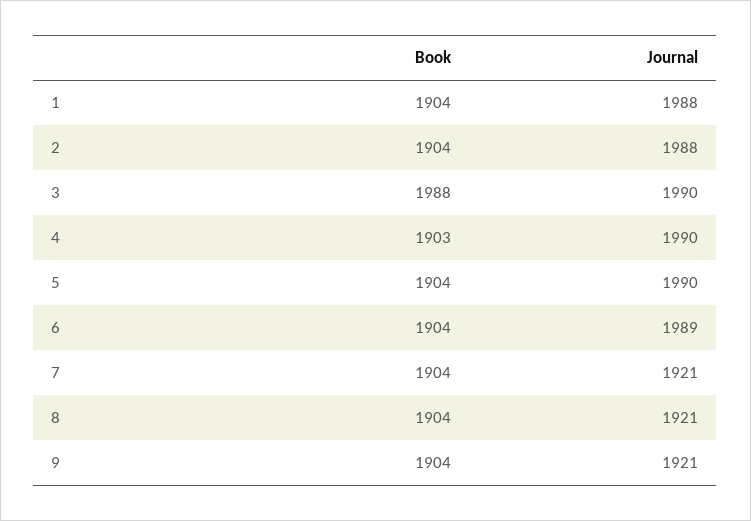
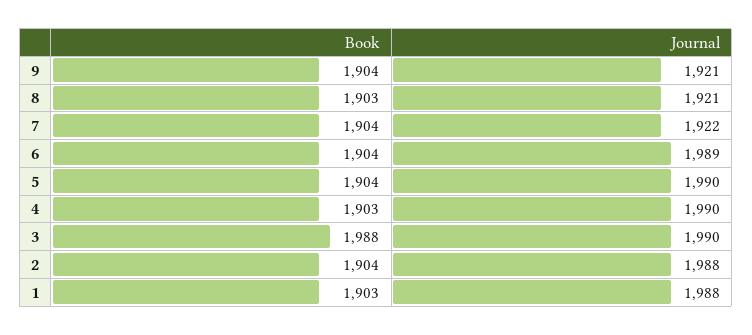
  {
    "Book": {
-     "1": 1904,
+     "1": 1903,
      "2": 1904,
      "3": 1988,
      "4": 1903,
      "5": 1904,
      "6": 1904,
      "7": 1904,
-     "8": 1904,
+     "8": 1903,
      "9": 1904
    },
    "Journal": {
      "1": 1988,
      "2": 1988,
      "3": 1990,
      "4": 1990,
      "5": 1990,
      "6": 1989,
-     "7": 1921,
+     "7": 1922,
      "8": 1921,
      "9": 1921
    }
  }

